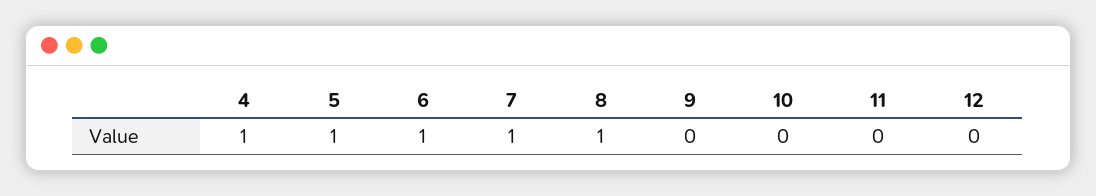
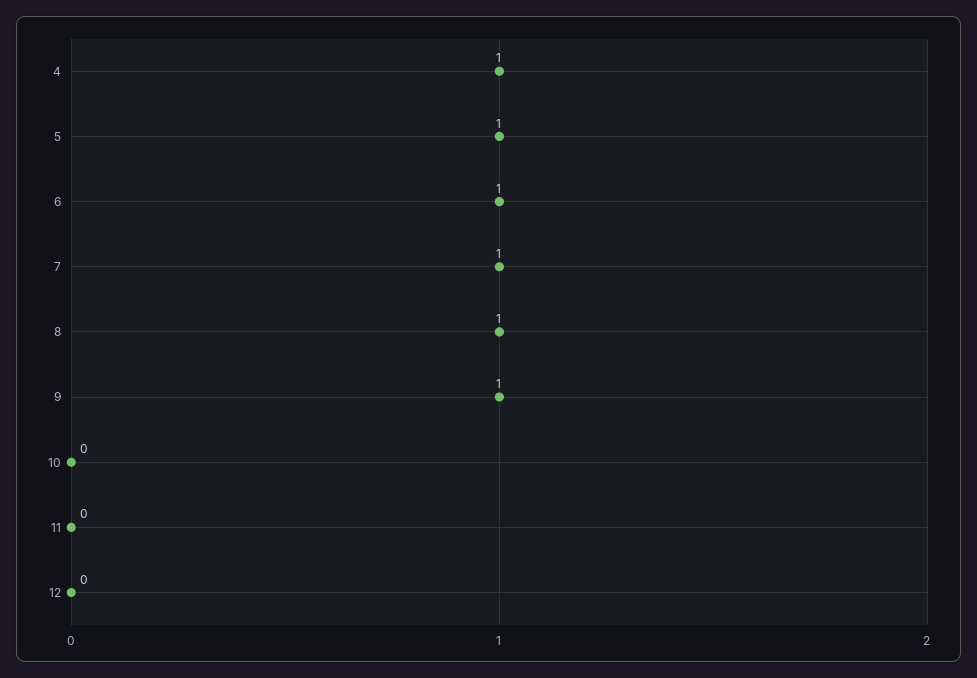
  {
    "4": 1,
    "5": 1,
    "6": 1,
    "7": 1,
    "8": 1,
-   "9": 0,
+   "9": 1,
    "10": 0,
    "11": 0,
    "12": 0
  }

